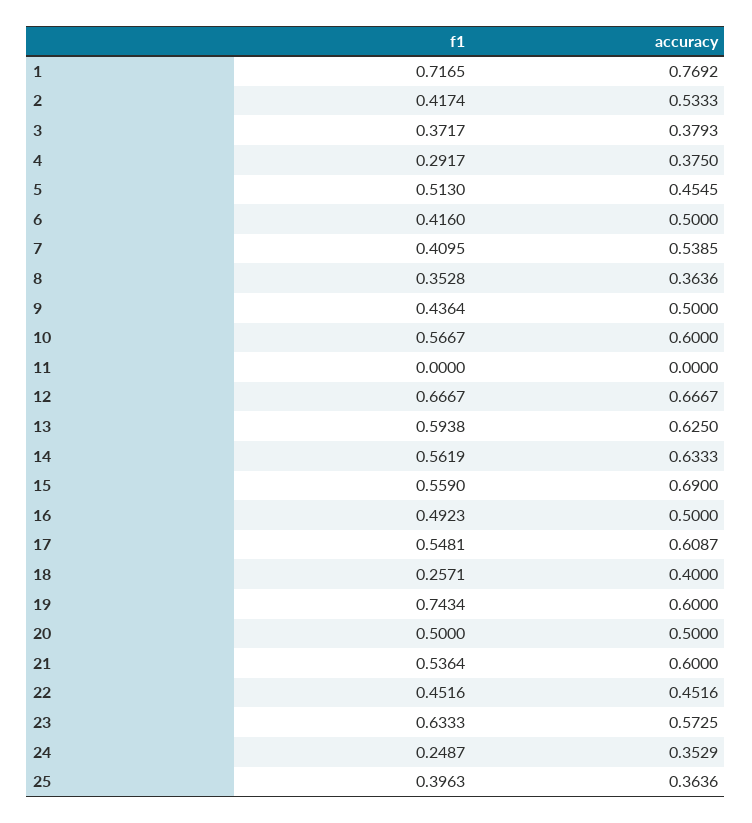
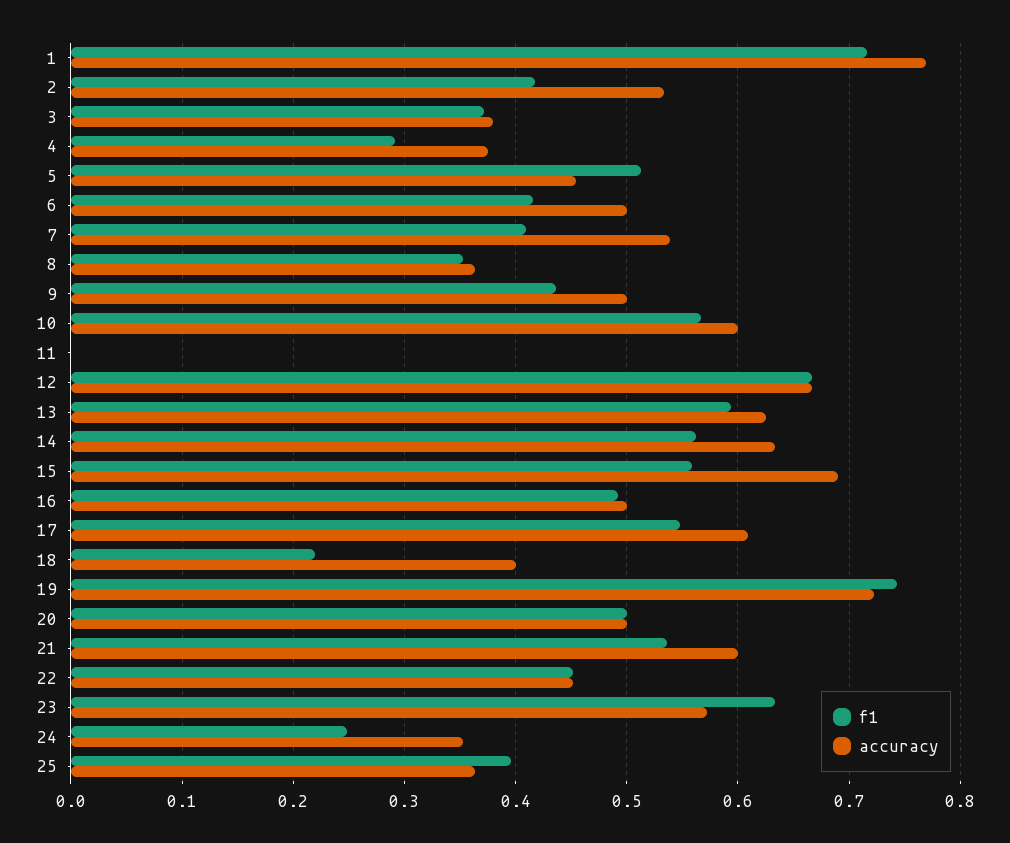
  {
    "f1": {
      "1": 0.7165,
      "2": 0.4174,
      "3": 0.3717,
      "4": 0.2917,
      "5": 0.513,
      "6": 0.416,
      "7": 0.4095,
      "8": 0.3528,
      "9": 0.4364,
      "10": 0.5667,
      "11": 0,
      "12": 0.6667,
      "13": 0.5938,
      "14": 0.5619,
      "15": 0.559,
      "16": 0.4923,
      "17": 0.5481,
-     "18": 0.2571,
+     "18": 0.22,
      "19": 0.7434,
      "20": 0.5,
      "21": 0.5364,
      "22": 0.4516,
      "23": 0.6333,
      "24": 0.2487,
      "25": 0.3963
    },
    "accuracy": {
      "1": 0.7692,
      "2": 0.5333,
      "3": 0.3793,
      "4": 0.375,
      "5": 0.4545,
      "6": 0.5,
      "7": 0.5385,
      "8": 0.3636,
      "9": 0.5,
      "10": 0.6,
      "11": 0,
      "12": 0.6667,
      "13": 0.625,
      "14": 0.6333,
      "15": 0.69,
      "16": 0.5,
      "17": 0.6087,
      "18": 0.4,
-     "19": 0.6,
+     "19": 0.72,
      "20": 0.5,
      "21": 0.6,
      "22": 0.4516,
      "23": 0.5725,
      "24": 0.3529,
      "25": 0.3636
    }
  }

